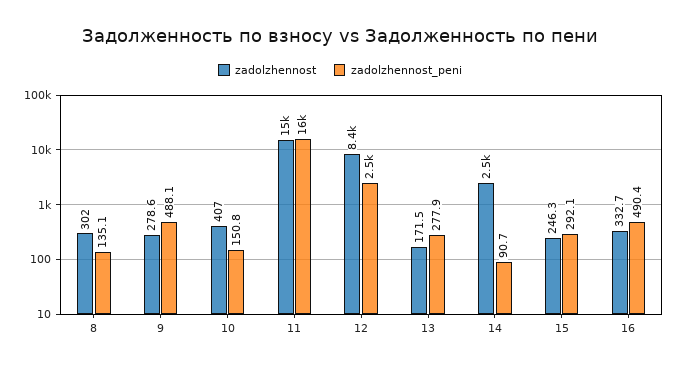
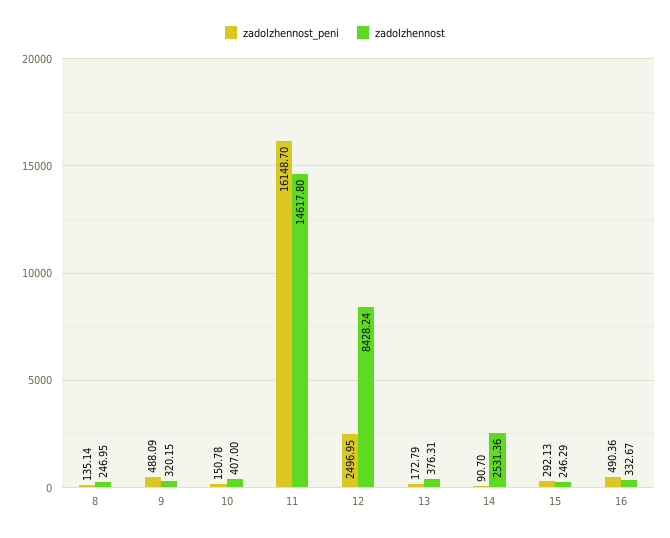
  {
    "zadolzhennost": {
-     "8": 302,
+     "8": 246.95,
-     "9": 278.6,
+     "9": 320.15,
      "10": 407,
      "11": 14617.8,
      "12": 8428.24,
-     "13": 171.5,
+     "13": 376.31,
      "14": 2531.36,
      "15": 246.29,
      "16": 332.67
    },
    "zadolzhennost_peni": {
      "8": 135.14,
      "9": 488.09,
      "10": 150.78,
      "11": 16148.7,
      "12": 2496.95,
-     "13": 277.9,
+     "13": 172.79,
      "14": 90.7,
      "15": 292.13,
      "16": 490.36
    }
  }

